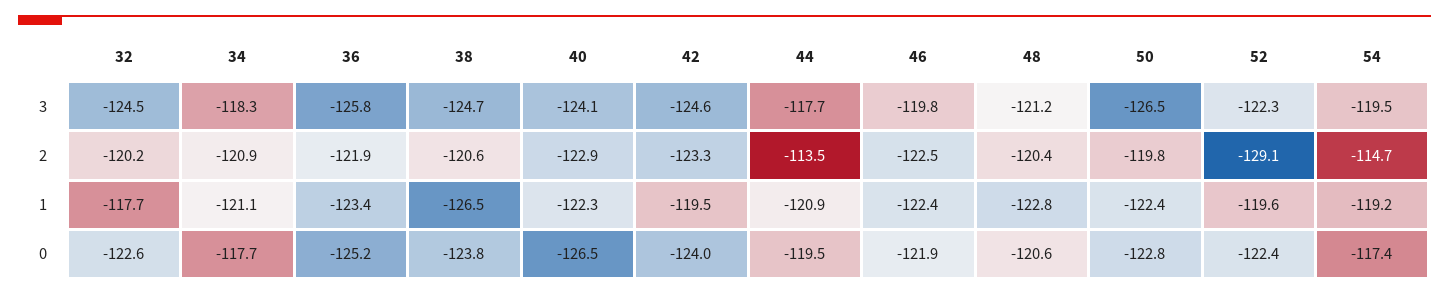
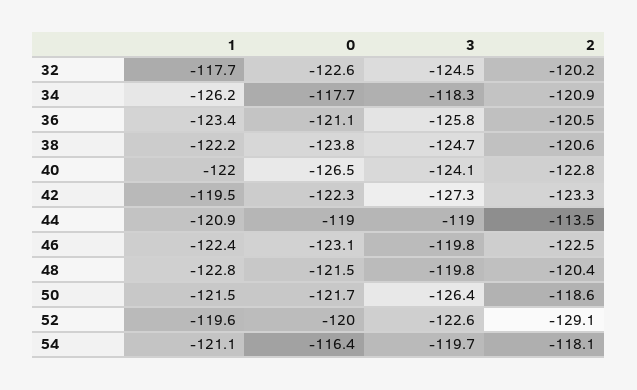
  {
    "32": {
      "3": -124.5,
      "2": -120.2,
      "1": -117.7,
      "0": -122.6
    },
    "34": {
      "3": -118.3,
      "2": -120.9,
-     "1": -121.1,
+     "1": -126.2,
      "0": -117.7
    },
    "36": {
      "3": -125.8,
-     "2": -121.9,
+     "2": -120.5,
      "1": -123.4,
-     "0": -125.2
+     "0": -121.1
    },
    "38": {
      "3": -124.7,
      "2": -120.6,
-     "1": -126.5,
+     "1": -122.2,
      "0": -123.8
    },
    "40": {
      "3": -124.1,
-     "2": -122.9,
+     "2": -122.8,
-     "1": -122.3,
+     "1": -122,
      "0": -126.5
    },
    "42": {
-     "3": -124.6,
+     "3": -127.3,
      "2": -123.3,
      "1": -119.5,
-     "0": -124
+     "0": -122.3
    },
    "44": {
-     "3": -117.7,
+     "3": -119,
      "2": -113.5,
      "1": -120.9,
-     "0": -119.5
+     "0": -119
    },
    "46": {
      "3": -119.8,
      "2": -122.5,
      "1": -122.4,
-     "0": -121.9
+     "0": -123.1
    },
    "48": {
-     "3": -121.2,
+     "3": -119.8,
      "2": -120.4,
      "1": -122.8,
-     "0": -120.6
+     "0": -121.5
    },
    "50": {
-     "3": -126.5,
+     "3": -126.4,
-     "2": -119.8,
+     "2": -118.6,
-     "1": -122.4,
+     "1": -121.5,
-     "0": -122.8
+     "0": -121.7
    },
    "52": {
-     "3": -122.3,
+     "3": -122.6,
      "2": -129.1,
      "1": -119.6,
-     "0": -122.4
+     "0": -120
    },
    "54": {
-     "3": -119.5,
+     "3": -119.7,
-     "2": -114.7,
+     "2": -118.1,
-     "1": -119.2,
+     "1": -121.1,
-     "0": -117.4
+     "0": -116.4
    }
  }

